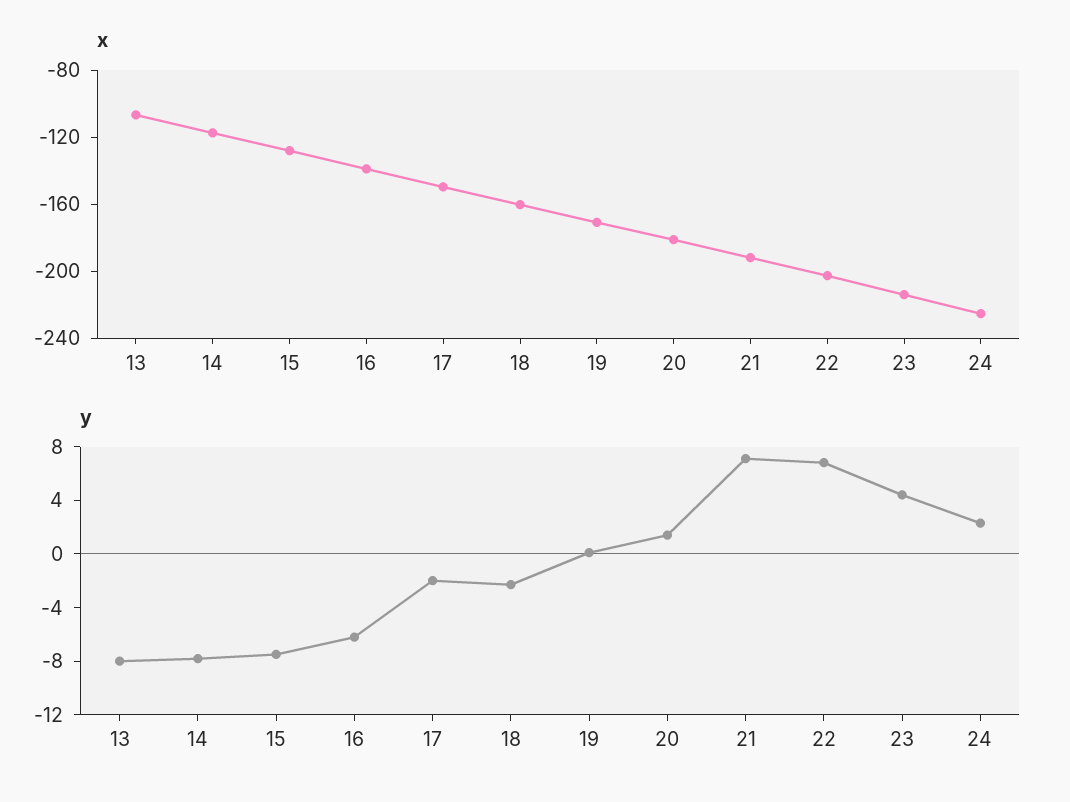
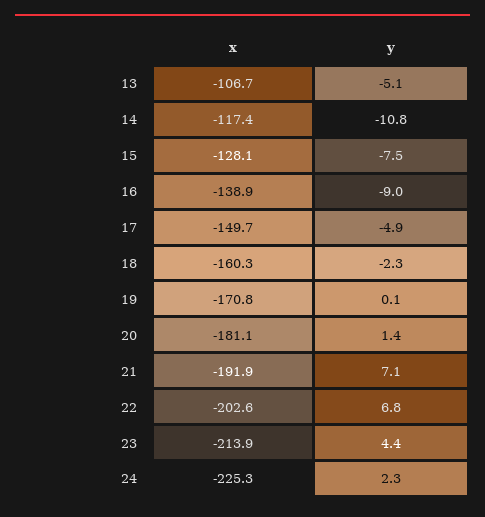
  {
    "x": {
      "13": -106.7,
      "14": -117.4,
      "15": -128.1,
      "16": -138.9,
      "17": -149.7,
      "18": -160.3,
      "19": -170.8,
      "20": -181.1,
      "21": -191.9,
      "22": -202.6,
      "23": -213.9,
      "24": -225.3
    },
    "y": {
-     "13": -8,
+     "13": -5.1,
-     "14": -8,
+     "14": -10.8,
      "15": -7.5,
-     "16": -6,
+     "16": -9,
-     "17": -2,
+     "17": -4.9,
      "18": -2.3,
      "19": 0.1,
      "20": 1.4,
      "21": 7.1,
      "22": 6.8,
      "23": 4.4,
      "24": 2.3
    }
  }

